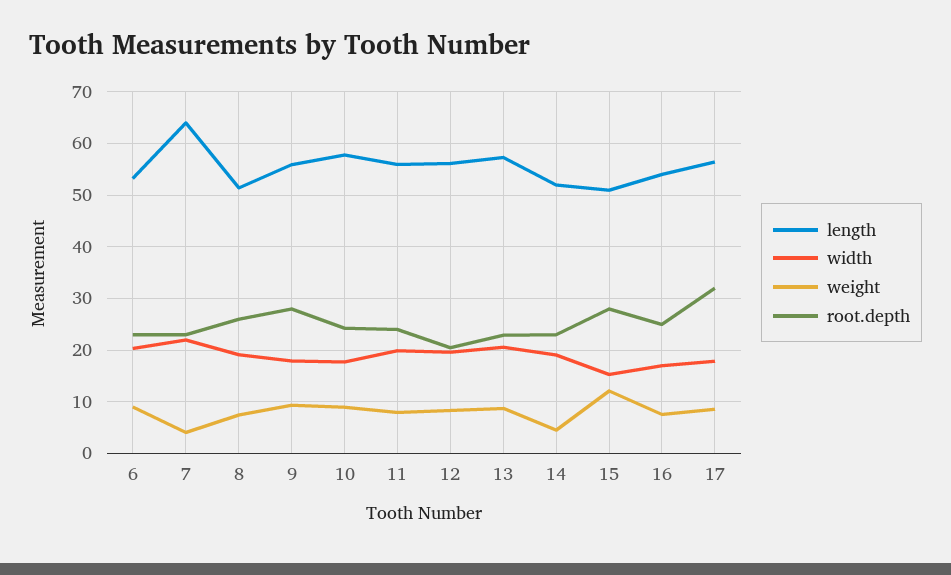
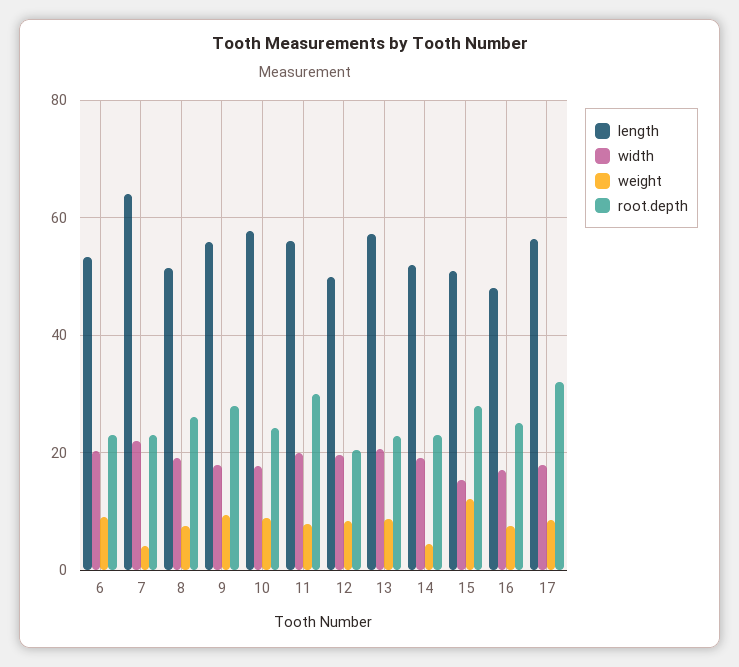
  {
    "length": {
      "6": 54,
      "7": 64,
      "8": 52,
      "9": 56,
      "10": 58,
      "11": 56,
-     "12": 56,
+     "12": 50,
      "13": 58,
      "14": 52,
      "15": 50,
-     "16": 54,
+     "16": 48,
      "17": 56
    },
    "width": {
      "6": 20,
      "7": 22,
      "8": 20,
      "9": 18,
      "10": 18,
      "11": 20,
      "12": 20,
      "13": 20,
      "14": 20,
      "15": 16,
      "16": 18,
      "17": 18
    },
    "weight": {
      "6": 10,
      "7": 4,
      "8": 8,
      "9": 10,
      "10": 8,
      "11": 8,
      "12": 8,
      "13": 8,
      "14": 4,
      "15": 12,
      "16": 8,
      "17": 8
    },
    "root.depth": {
      "6": 24,
      "7": 24,
      "8": 26,
      "9": 28,
      "10": 24,
-     "11": 24,
+     "11": 30,
      "12": 20,
      "13": 22,
      "14": 24,
      "15": 28,
      "16": 26,
      "17": 32
    }
  }

